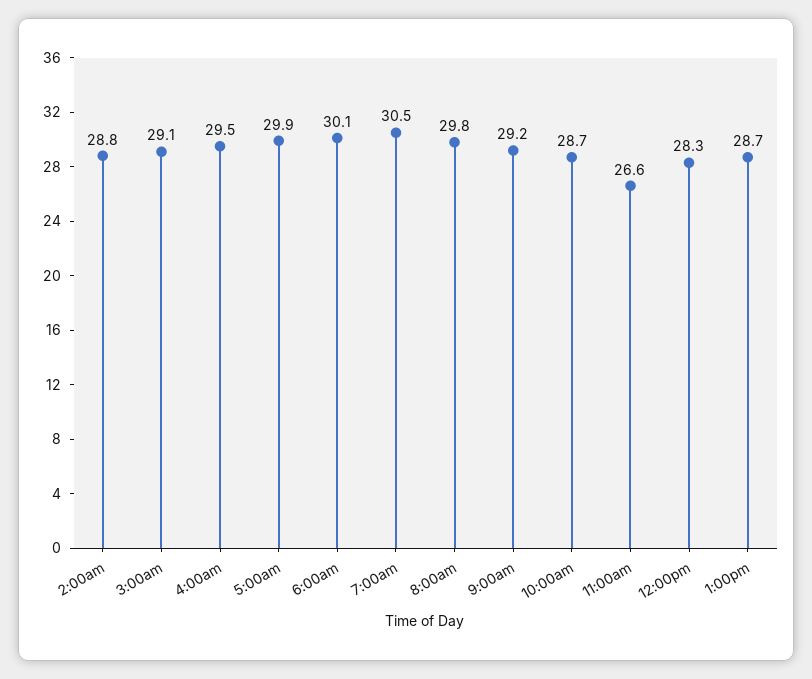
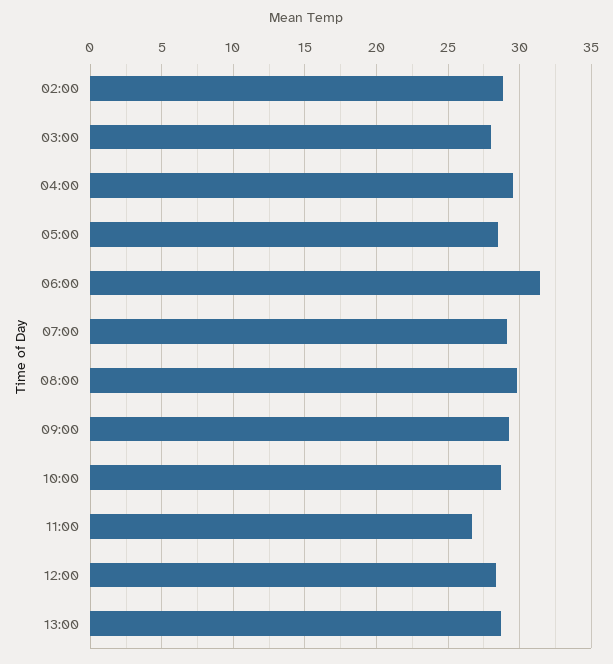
  {
    "2:00am": 28.8,
-   "3:00am": 29.1,
+   "3:00am": 28,
    "4:00am": 29.5,
-   "5:00am": 29.9,
+   "5:00am": 28.5,
-   "6:00am": 30.1,
+   "6:00am": 31.5,
-   "7:00am": 30.5,
+   "7:00am": 29,
    "8:00am": 29.8,
    "9:00am": 29.2,
    "10:00am": 28.7,
    "11:00am": 26.6,
    "12:00pm": 28.3,
    "1:00pm": 28.7
  }

